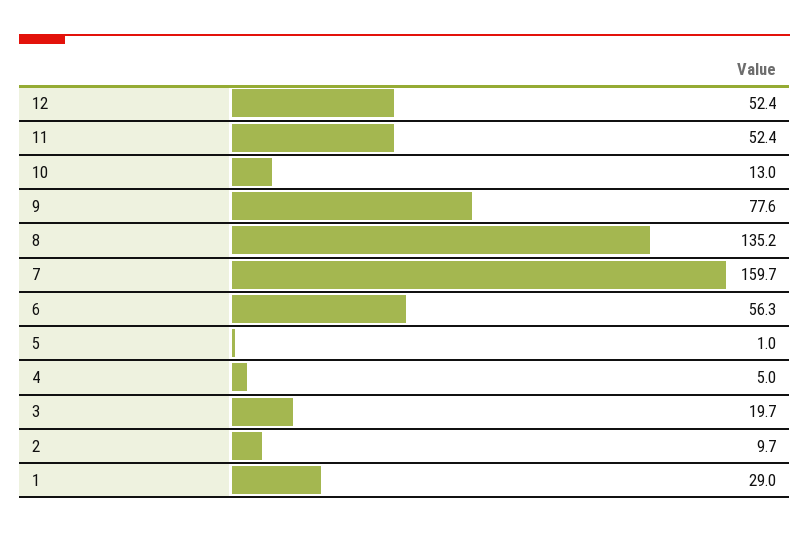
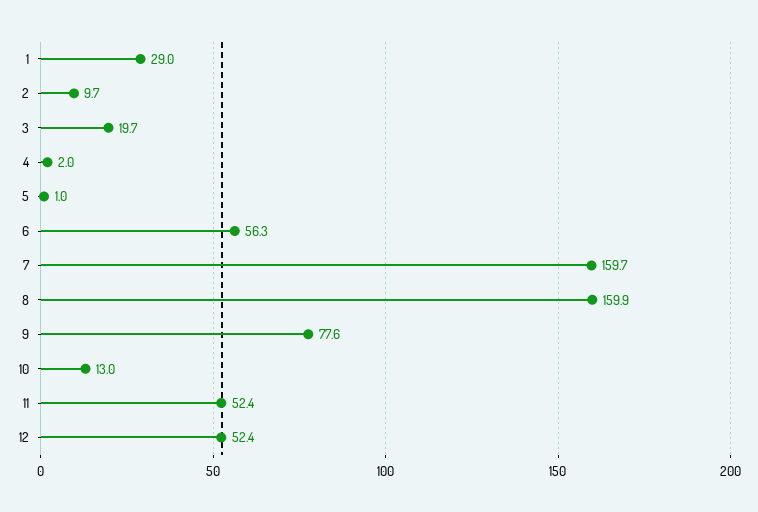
  {
    "12": 52.4,
    "11": 52.4,
    "10": 13,
    "9": 77.6,
-   "8": 135.2,
+   "8": 159.9,
    "7": 159.7,
    "6": 56.3,
    "5": 1,
-   "4": 5,
+   "4": 2,
    "3": 19.7,
    "2": 9.7,
    "1": 29
  }

